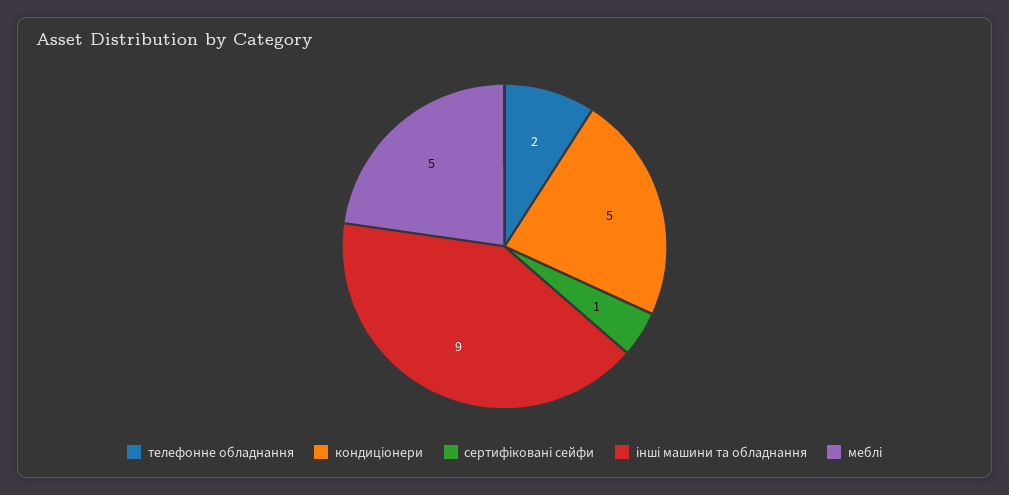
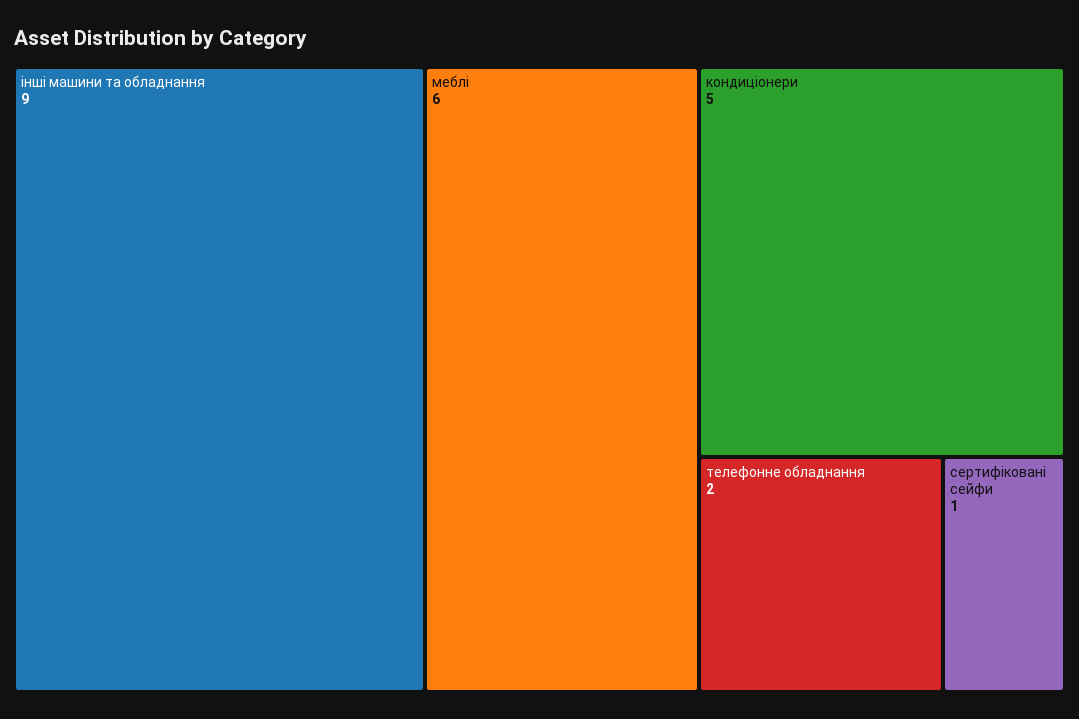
  {
    "телефонне обладнання": 2,
    "кондиціонери": 5,
    "сертифіковані сейфи": 1,
    "інші машини та обладнання": 9,
-   "меблі": 5
+   "меблі": 6
  }

